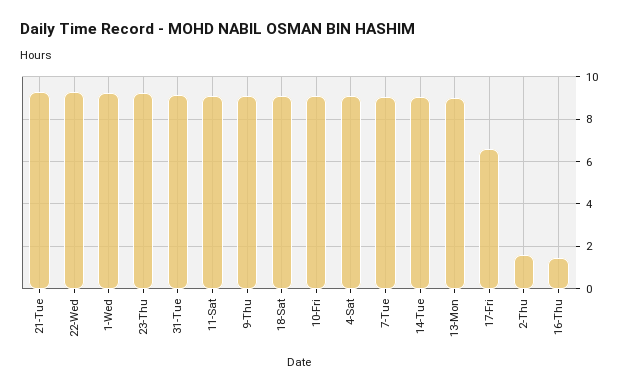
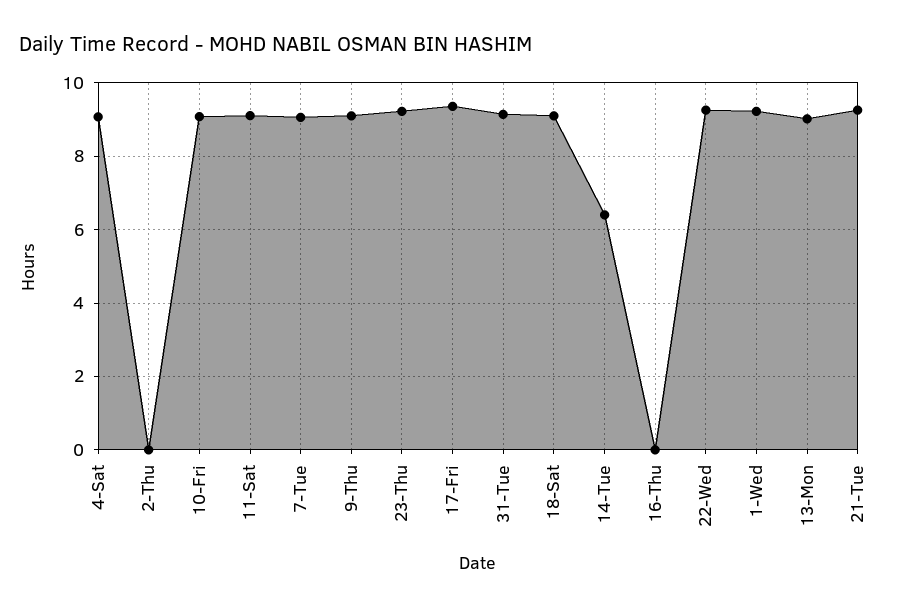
  {
    "21-Tue": 9.2,
    "22-Wed": 9.2,
    "1-Wed": 9.2,
    "23-Thu": 9.2,
    "31-Tue": 9.2,
    "11-Sat": 9.2,
    "9-Thu": 9.2,
    "18-Sat": 9.2,
    "10-Fri": 9,
    "4-Sat": 9,
    "7-Tue": 9,
-   "14-Tue": 9,
+   "14-Tue": 6.4,
    "13-Mon": 9,
-   "17-Fri": 6.5,
+   "17-Fri": 9.4,
-   "2-Thu": 1.5,
+   "2-Thu": 0,
-   "16-Thu": 1.5
+   "16-Thu": 0
  }

